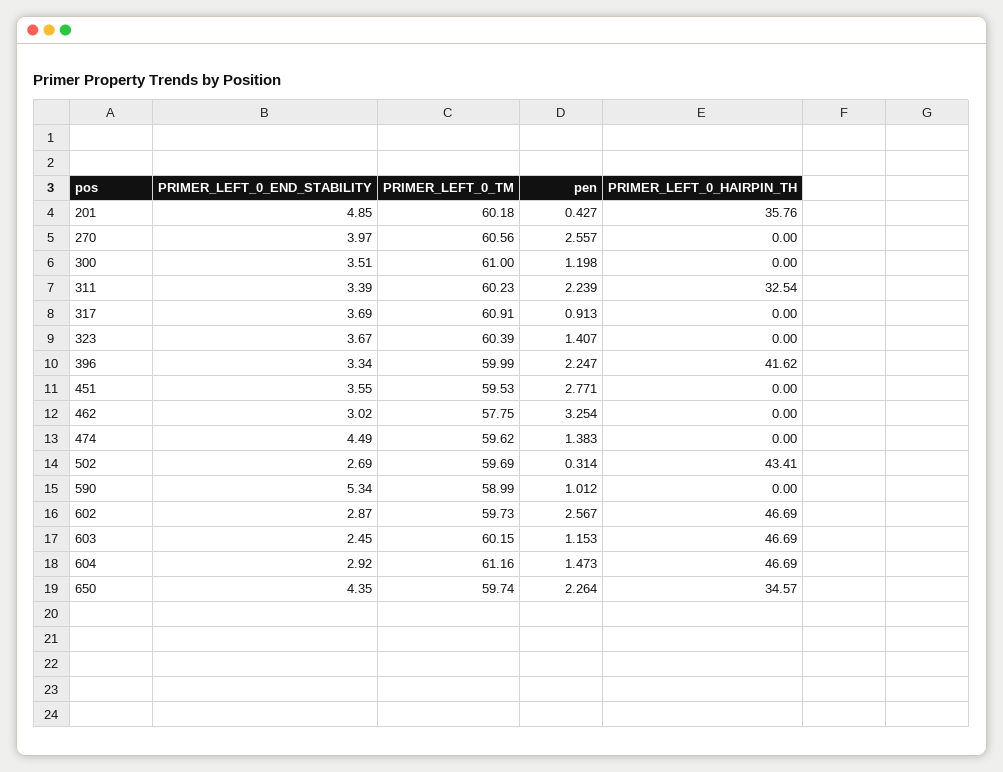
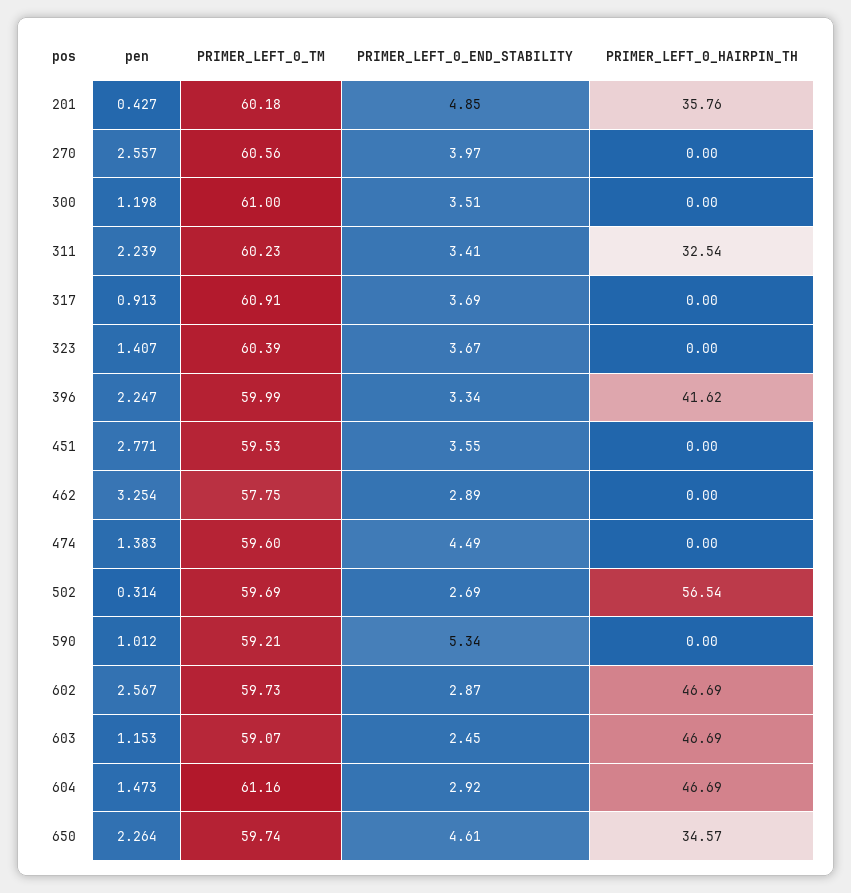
  {
    "PRIMER_LEFT_0_END_STABILITY": {
      "201": 4.85,
      "270": 3.97,
      "300": 3.51,
-     "311": 3.39,
+     "311": 3.41,
      "317": 3.69,
      "323": 3.67,
      "396": 3.34,
      "451": 3.55,
-     "462": 3.02,
+     "462": 2.89,
      "474": 4.49,
      "502": 2.69,
      "590": 5.34,
      "602": 2.87,
      "603": 2.45,
      "604": 2.92,
-     "650": 4.35
+     "650": 4.61
    },
    "PRIMER_LEFT_0_TM": {
      "201": 60.18,
      "270": 60.56,
      "300": 61,
      "311": 60.23,
      "317": 60.91,
      "323": 60.39,
      "396": 59.99,
      "451": 59.53,
      "462": 57.75,
-     "474": 59.62,
+     "474": 59.6,
      "502": 59.69,
-     "590": 58.99,
+     "590": 59.21,
      "602": 59.73,
-     "603": 60.15,
+     "603": 59.07,
      "604": 61.16,
      "650": 59.74
    },
    "pen": {
      "201": 0.427,
      "270": 2.557,
      "300": 1.198,
      "311": 2.239,
      "317": 0.913,
      "323": 1.407,
      "396": 2.247,
      "451": 2.771,
      "462": 3.254,
      "474": 1.383,
      "502": 0.314,
      "590": 1.012,
      "602": 2.567,
      "603": 1.153,
      "604": 1.473,
      "650": 2.264
    },
    "PRIMER_LEFT_0_HAIRPIN_TH": {
      "201": 35.76,
      "270": 0,
      "300": 0,
      "311": 32.54,
      "317": 0,
      "323": 0,
      "396": 41.62,
      "451": 0,
      "462": 0,
      "474": 0,
-     "502": 43.41,
+     "502": 56.54,
      "590": 0,
      "602": 46.69,
      "603": 46.69,
      "604": 46.69,
      "650": 34.57
    }
  }

